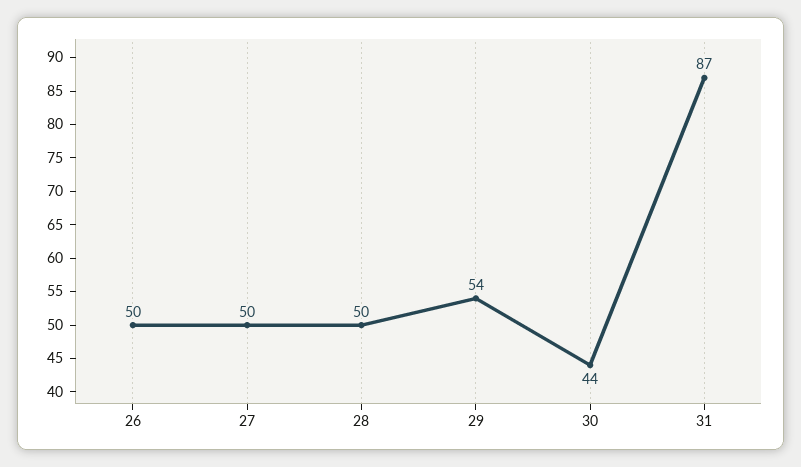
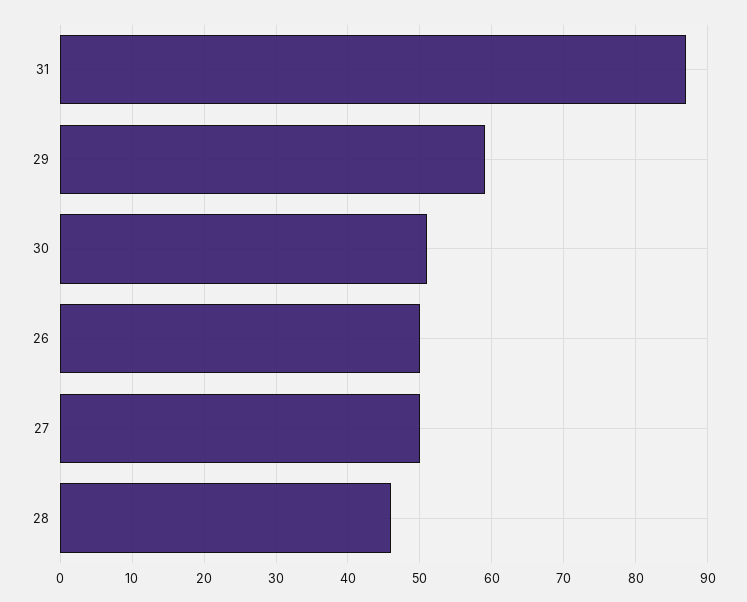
  {
    "26": 50,
    "27": 50,
-   "28": 50,
+   "28": 46,
-   "29": 54,
+   "29": 59,
-   "30": 44,
+   "30": 51,
    "31": 87
  }

